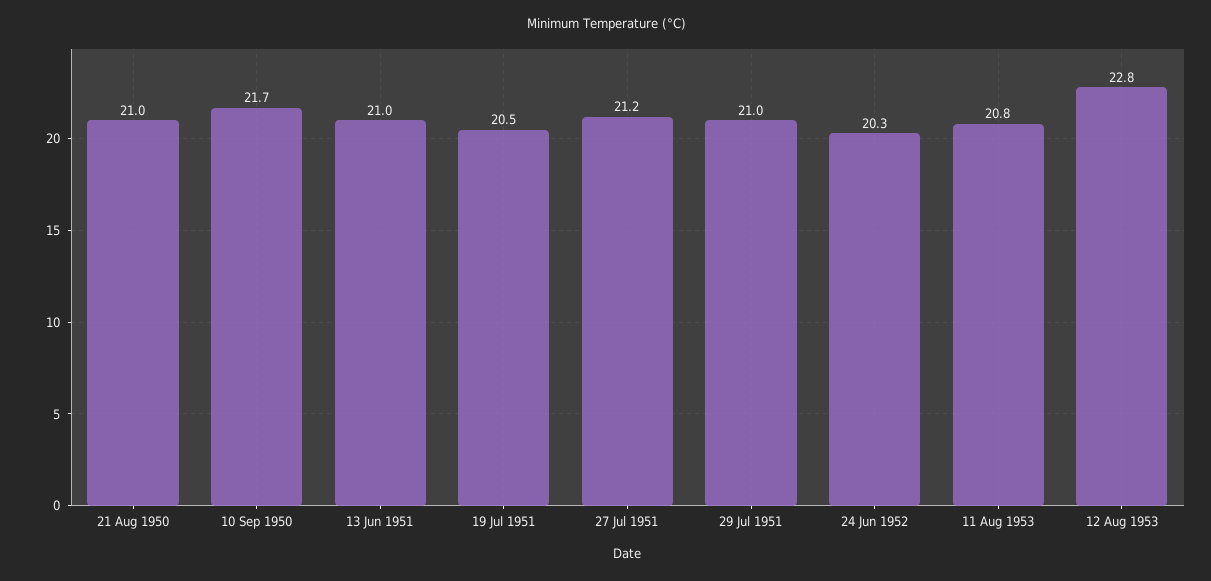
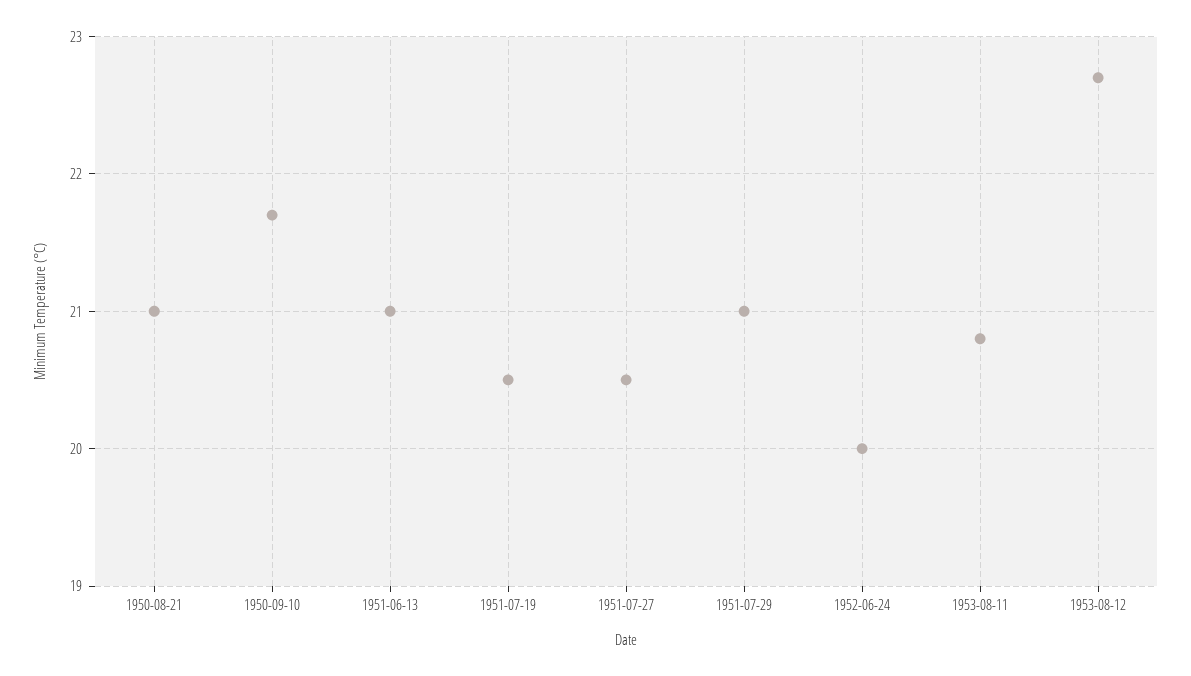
  {
    "21 Aug 1950": 21,
    "10 Sep 1950": 21.7,
    "13 Jun 1951": 21,
    "19 Jul 1951": 20.5,
-   "27 Jul 1951": 21.2,
+   "27 Jul 1951": 20.5,
    "29 Jul 1951": 21,
-   "24 Jun 1952": 20.3,
+   "24 Jun 1952": 20,
    "11 Aug 1953": 20.8,
-   "12 Aug 1953": 22.8
+   "12 Aug 1953": 22.7
  }

